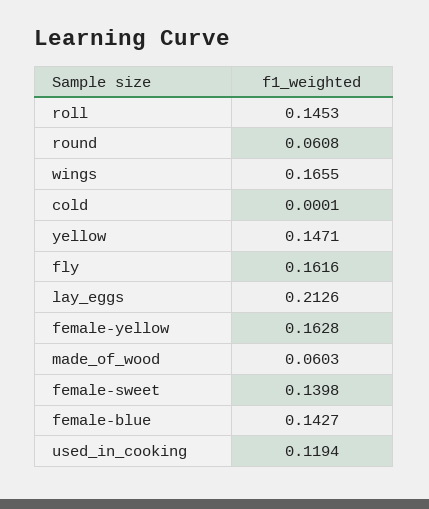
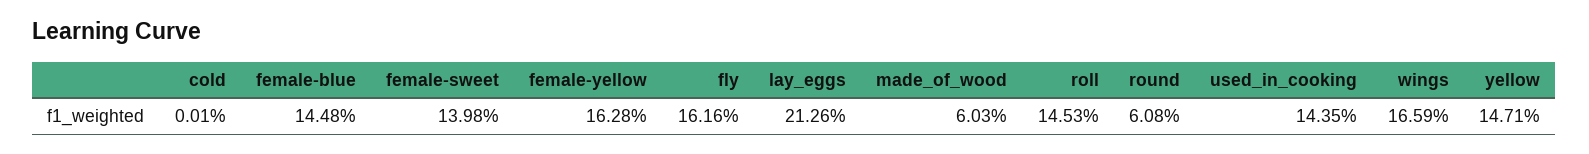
  {
    "roll": 0.1453,
    "round": 0.0608,
-   "wings": 0.1655,
+   "wings": 0.1659,
    "cold": 0.0001,
    "yellow": 0.1471,
    "fly": 0.1616,
    "lay_eggs": 0.2126,
    "female-yellow": 0.1628,
    "made_of_wood": 0.0603,
    "female-sweet": 0.1398,
-   "female-blue": 0.1427,
+   "female-blue": 0.1448,
-   "used_in_cooking": 0.1194
+   "used_in_cooking": 0.1435
  }

